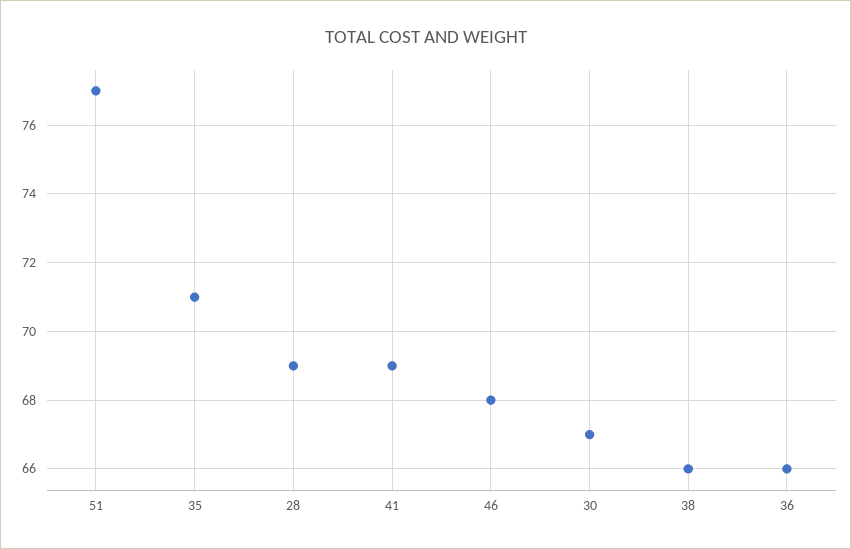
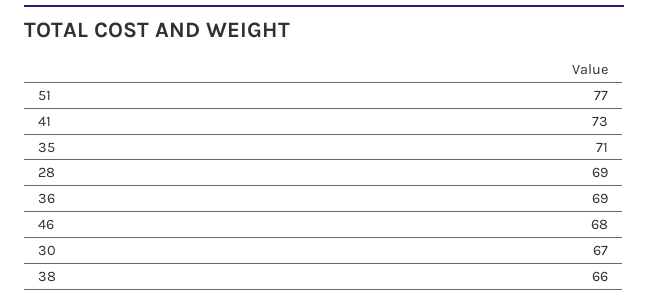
  {
    "51": 77,
    "35": 71,
    "28": 69,
-   "41": 69,
+   "41": 73,
    "46": 68,
    "30": 67,
    "38": 66,
-   "36": 66
+   "36": 69
  }

